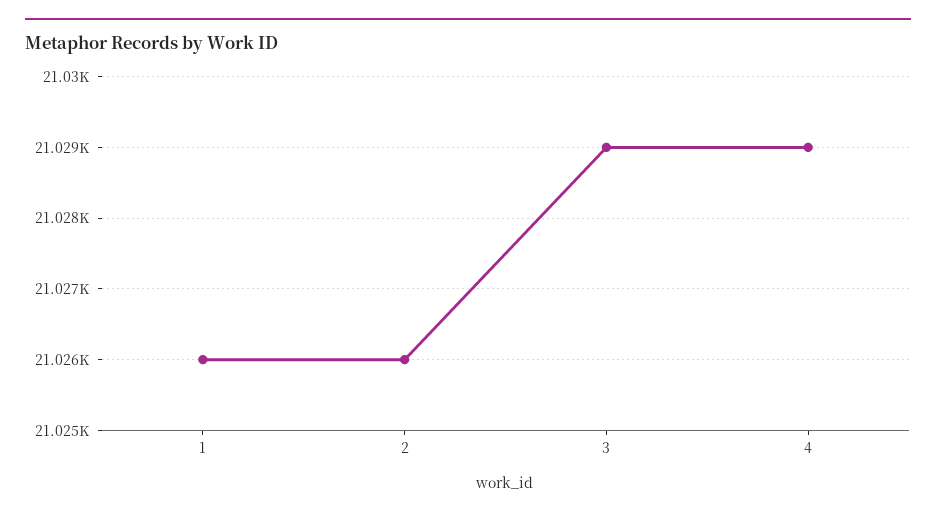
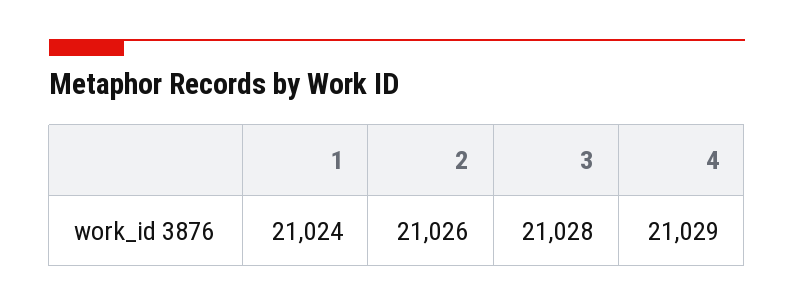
  {
-   "1": 21026,
+   "1": 21024,
    "2": 21026,
-   "3": 21029,
+   "3": 21028,
    "4": 21029
  }

